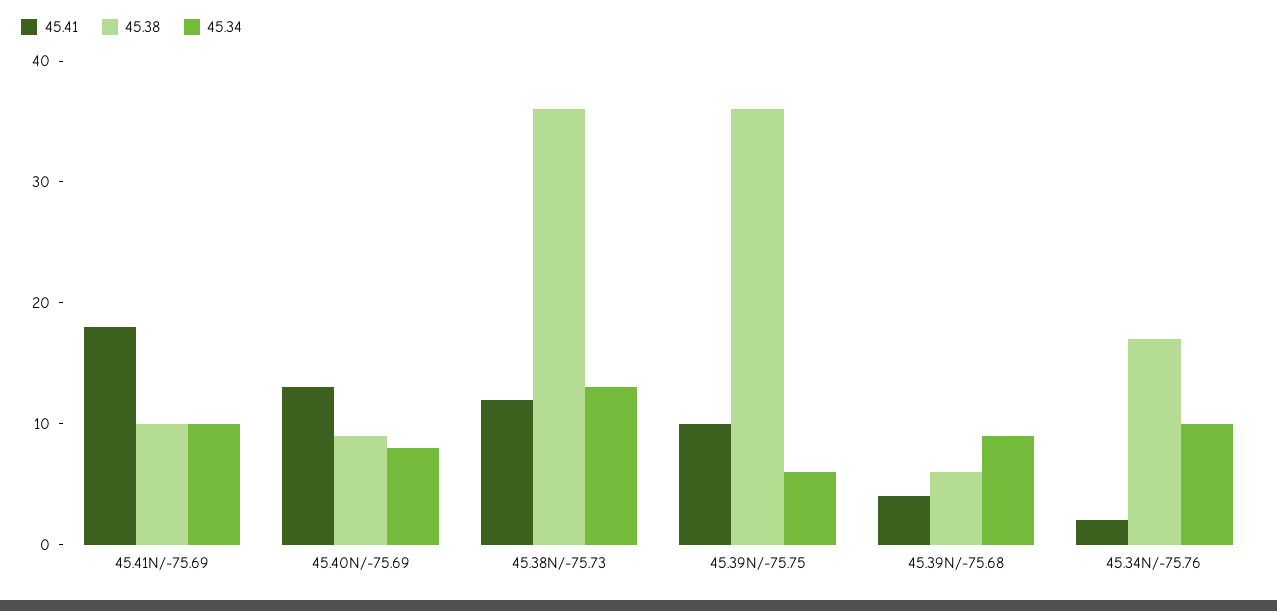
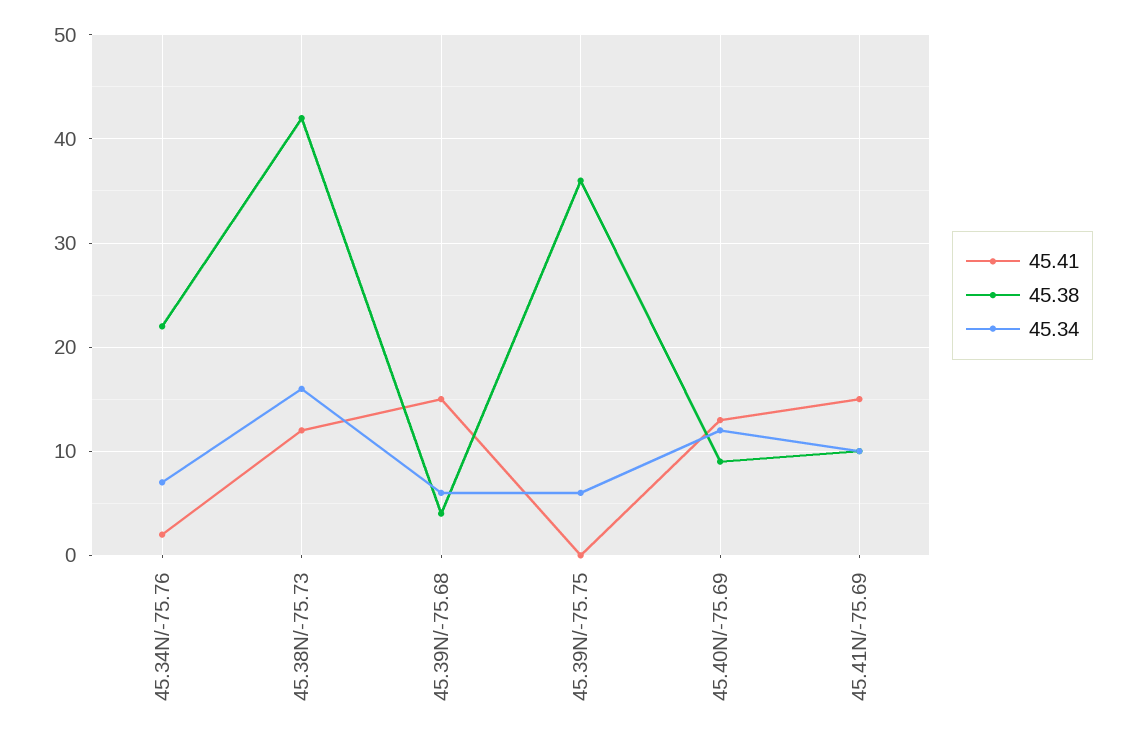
  {
    "45.41": {
-     "45.41N/-75.69": 18,
+     "45.41N/-75.69": 15,
      "45.40N/-75.69": 13,
      "45.38N/-75.73": 12,
-     "45.39N/-75.75": 10,
+     "45.39N/-75.75": 0,
-     "45.39N/-75.68": 4,
+     "45.39N/-75.68": 15,
      "45.34N/-75.76": 2
    },
    "45.38": {
      "45.41N/-75.69": 10,
      "45.40N/-75.69": 9,
-     "45.38N/-75.73": 36,
+     "45.38N/-75.73": 42,
      "45.39N/-75.75": 36,
-     "45.39N/-75.68": 6,
+     "45.39N/-75.68": 4,
-     "45.34N/-75.76": 17
+     "45.34N/-75.76": 22
    },
    "45.34": {
      "45.41N/-75.69": 10,
-     "45.40N/-75.69": 8,
+     "45.40N/-75.69": 12,
-     "45.38N/-75.73": 13,
+     "45.38N/-75.73": 16,
      "45.39N/-75.75": 6,
-     "45.39N/-75.68": 9,
+     "45.39N/-75.68": 6,
-     "45.34N/-75.76": 10
+     "45.34N/-75.76": 7
    }
  }

